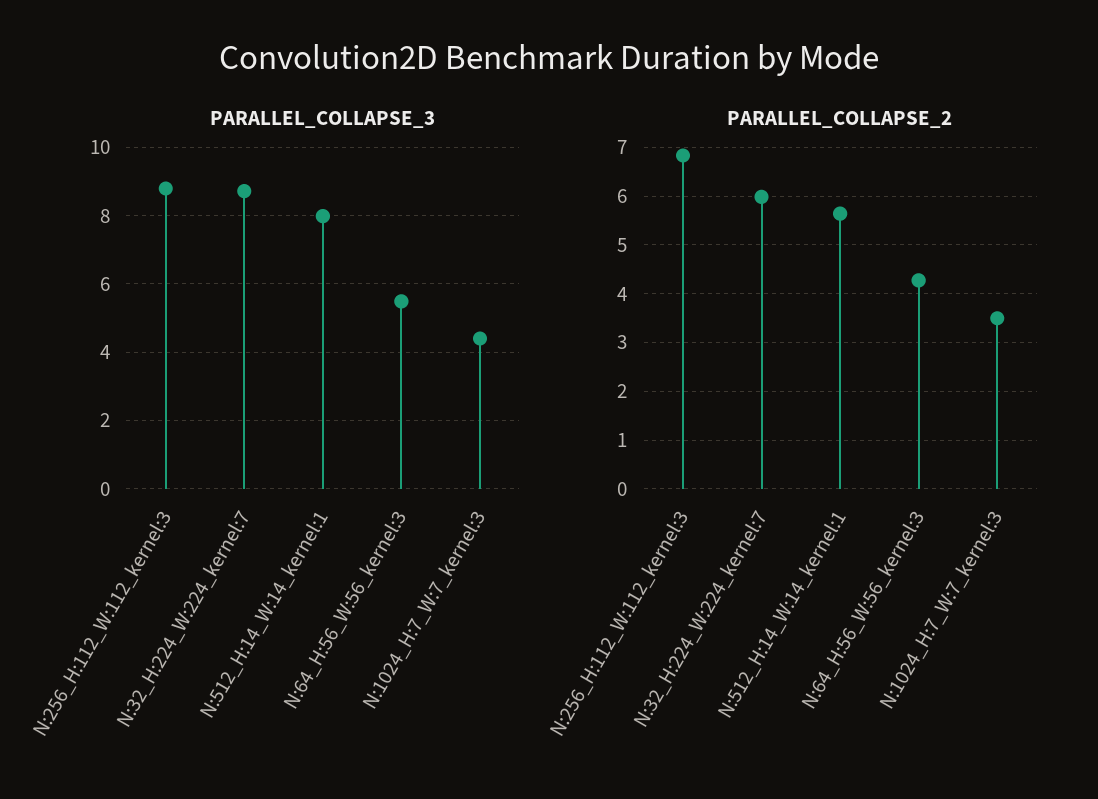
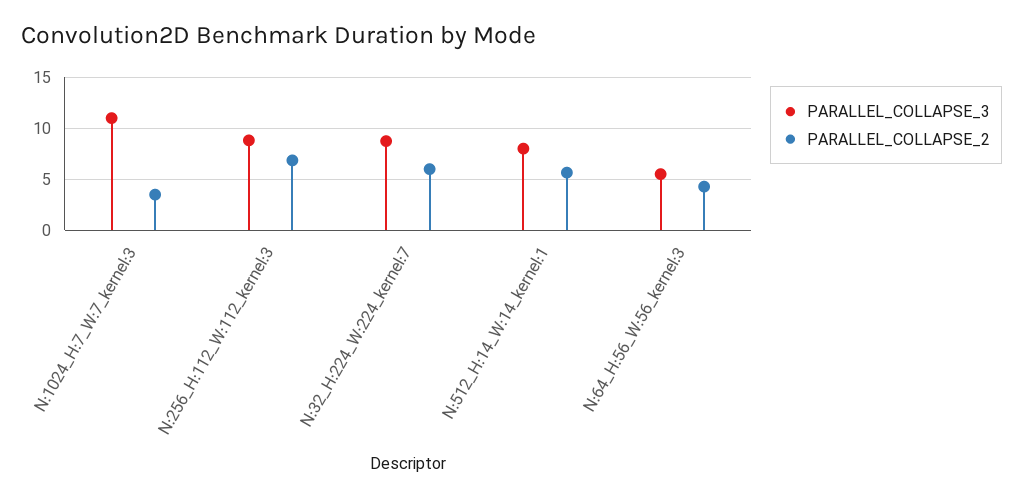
  {
    "PARALLEL_COLLAPSE_3": {
      "N:256_H:112_W:112_kernel:3": 8.8,
      "N:32_H:224_W:224_kernel:7": 8.8,
      "N:512_H:14_W:14_kernel:1": 8,
      "N:64_H:56_W:56_kernel:3": 5.4,
-     "N:1024_H:7_W:7_kernel:3": 4.4
+     "N:1024_H:7_W:7_kernel:3": 11
    },
    "PARALLEL_COLLAPSE_2": {
      "N:256_H:112_W:112_kernel:3": 6.8,
      "N:32_H:224_W:224_kernel:7": 6,
      "N:512_H:14_W:14_kernel:1": 5.6,
      "N:64_H:56_W:56_kernel:3": 4.2,
      "N:1024_H:7_W:7_kernel:3": 3.4
    }
  }

